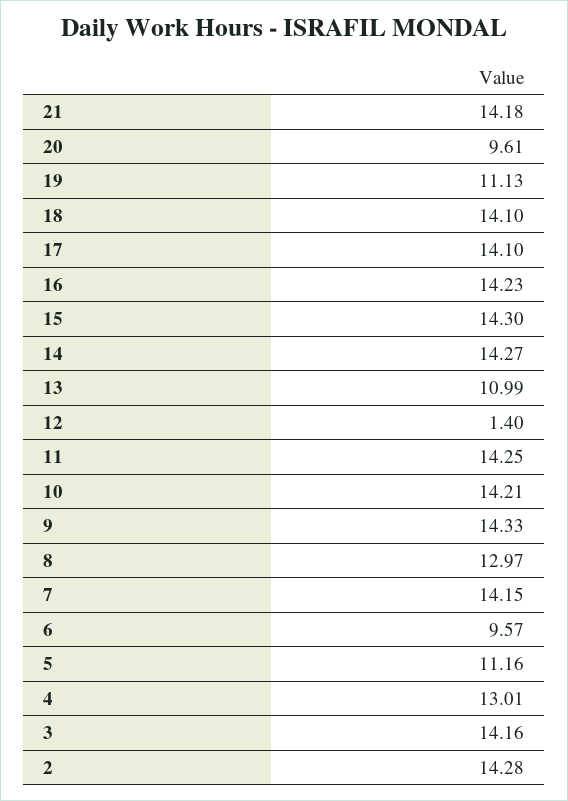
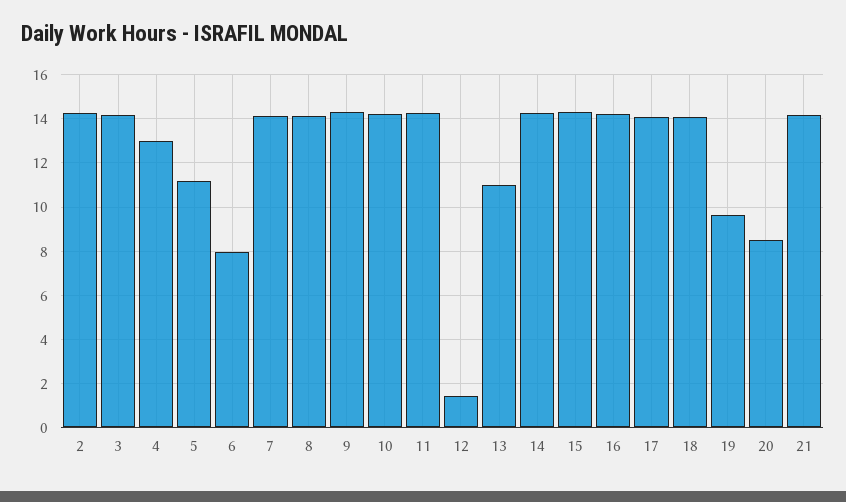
  {
    "21": 14.18,
-   "20": 9.61,
+   "20": 8.5,
-   "19": 11.13,
+   "19": 9.5,
    "18": 14.1,
    "17": 14.1,
    "16": 14.23,
    "15": 14.3,
    "14": 14.27,
    "13": 10.99,
    "12": 1.4,
    "11": 14.25,
    "10": 14.21,
    "9": 14.33,
-   "8": 12.97,
+   "8": 14,
    "7": 14.15,
-   "6": 9.57,
+   "6": 8,
    "5": 11.16,
    "4": 13.01,
    "3": 14.16,
    "2": 14.28
  }

